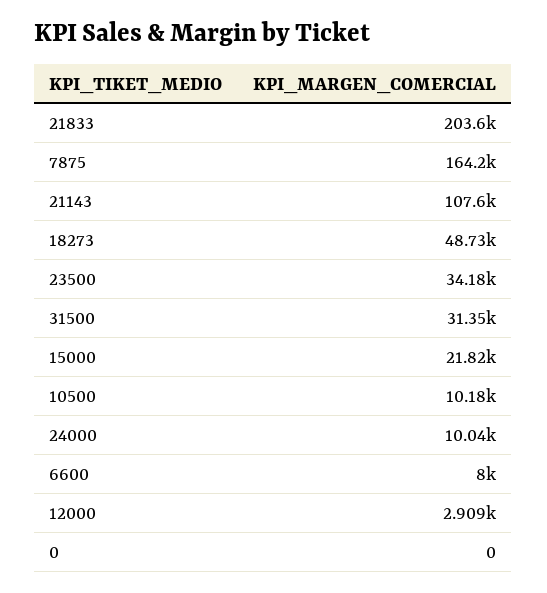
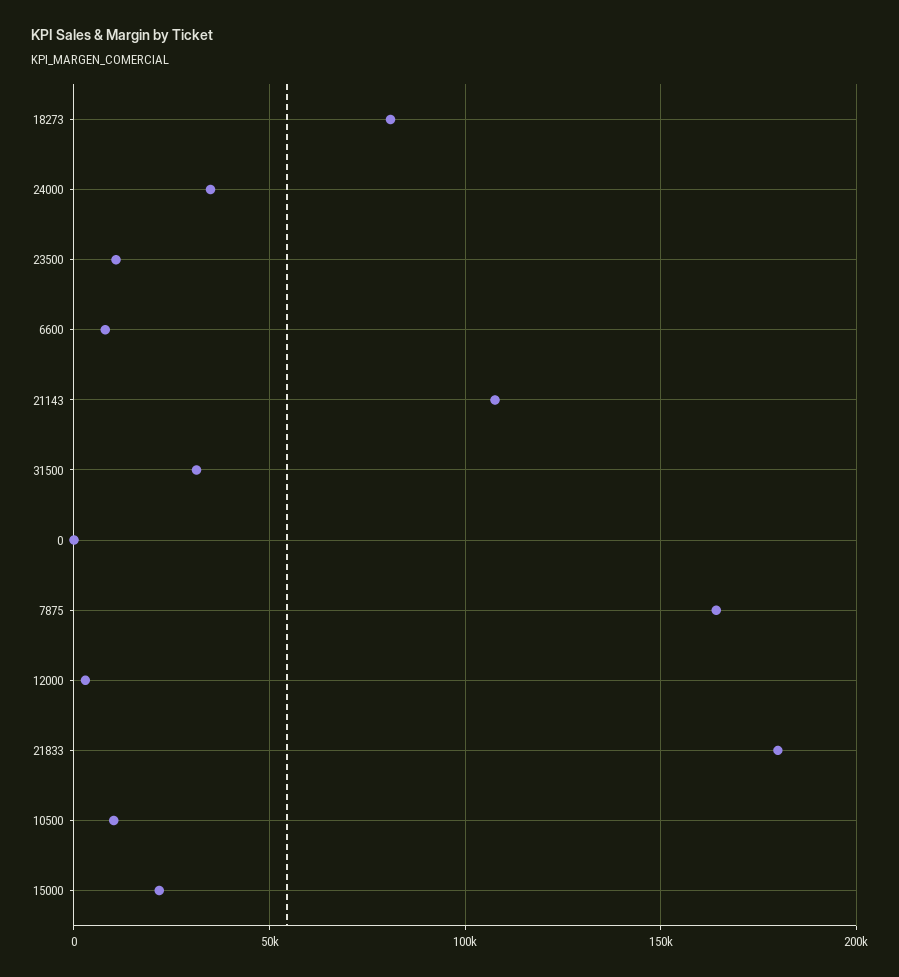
  {
-   "21833": 203600,
+   "21833": 180000,
    "7875": 164200,
    "21143": 107600,
-   "18273": 48730,
+   "18273": 80000,
-   "23500": 34180,
+   "23500": 10000,
    "31500": 31350,
    "15000": 21820,
    "10500": 10180,
-   "24000": 10040,
+   "24000": 35000,
    "6600": 8000,
    "12000": 2909,
    "0": 0
  }

